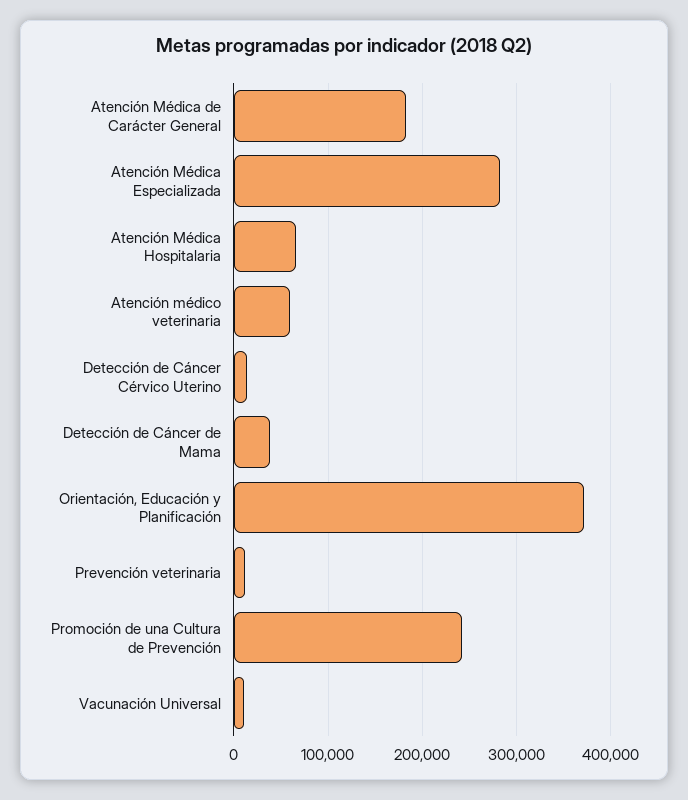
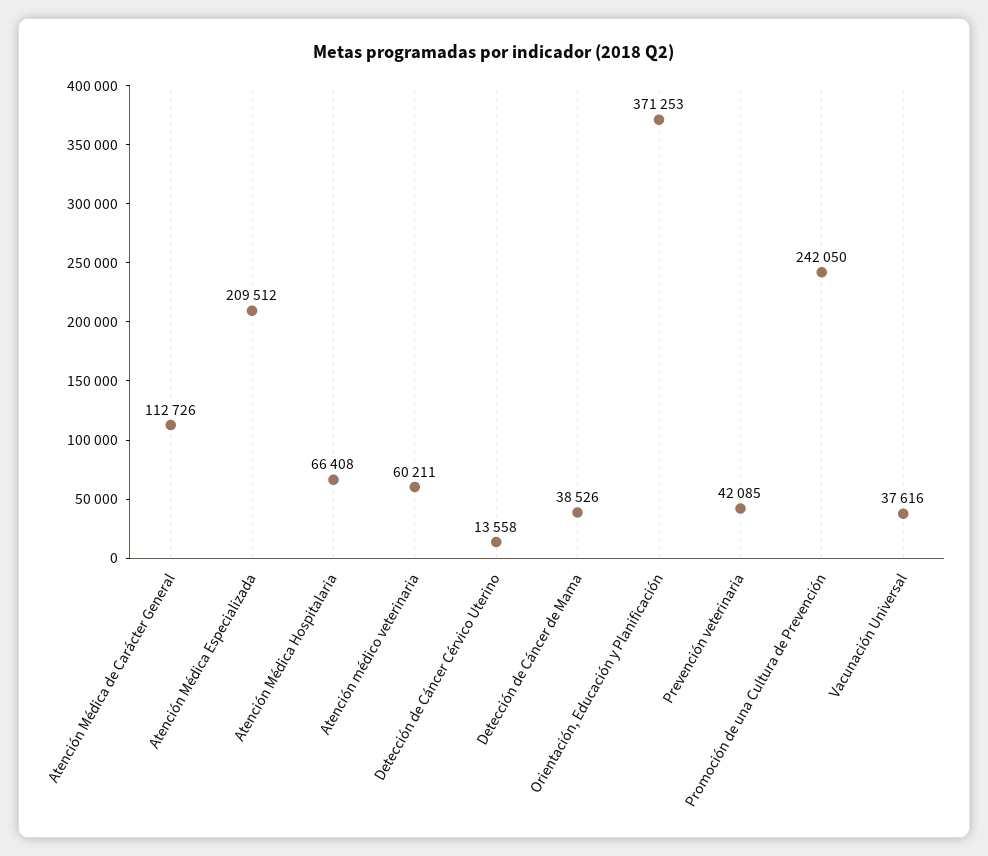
  {
-   "Atención Médica de Carácter General": 180000,
+   "Atención Médica de Carácter General": 112726,
-   "Atención Médica Especializada": 280000,
+   "Atención Médica Especializada": 209512,
    "Atención Médica Hospitalaria": 66408,
    "Atención médico veterinaria": 60211,
    "Detección de Cáncer Cérvico Uterino": 13558,
    "Detección de Cáncer de Mama": 38526,
    "Orientación, Educación y Planificación": 371253,
-   "Prevención veterinaria": 10000,
+   "Prevención veterinaria": 42085,
    "Promoción de una Cultura de Prevención": 242050,
-   "Vacunación Universal": 10000
+   "Vacunación Universal": 37616
  }

